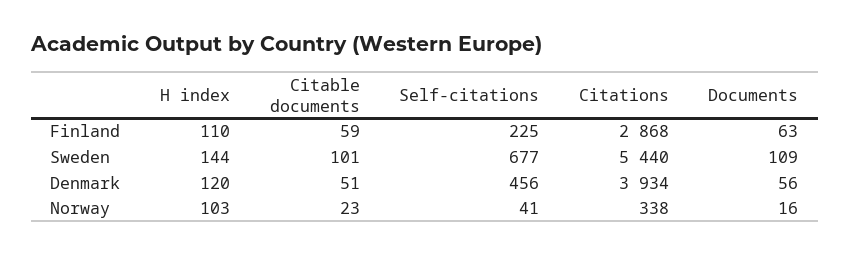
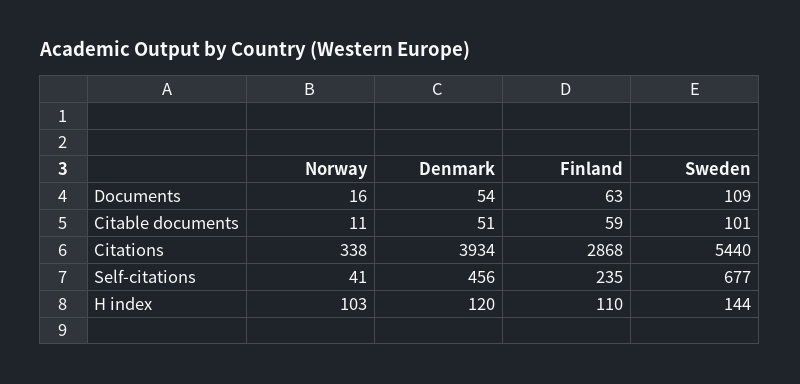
  {
    "H index": {
      "Finland": 110,
      "Sweden": 144,
      "Denmark": 120,
      "Norway": 103
    },
    "Citable documents": {
      "Finland": 59,
      "Sweden": 101,
      "Denmark": 51,
-     "Norway": 23
+     "Norway": 11
    },
    "Self-citations": {
-     "Finland": 225,
+     "Finland": 235,
      "Sweden": 677,
      "Denmark": 456,
      "Norway": 41
    },
    "Citations": {
      "Finland": 2868,
      "Sweden": 5440,
      "Denmark": 3934,
      "Norway": 338
    },
    "Documents": {
      "Finland": 63,
      "Sweden": 109,
-     "Denmark": 56,
+     "Denmark": 54,
      "Norway": 16
    }
  }

